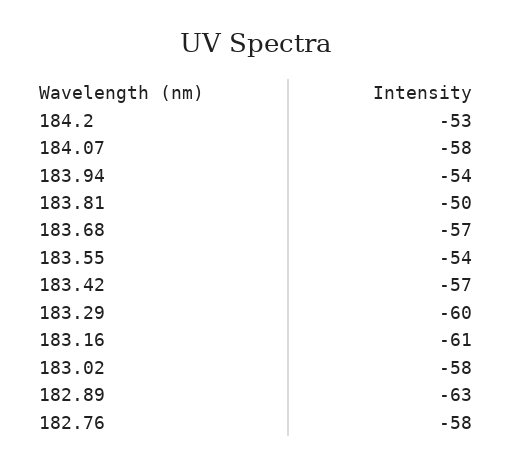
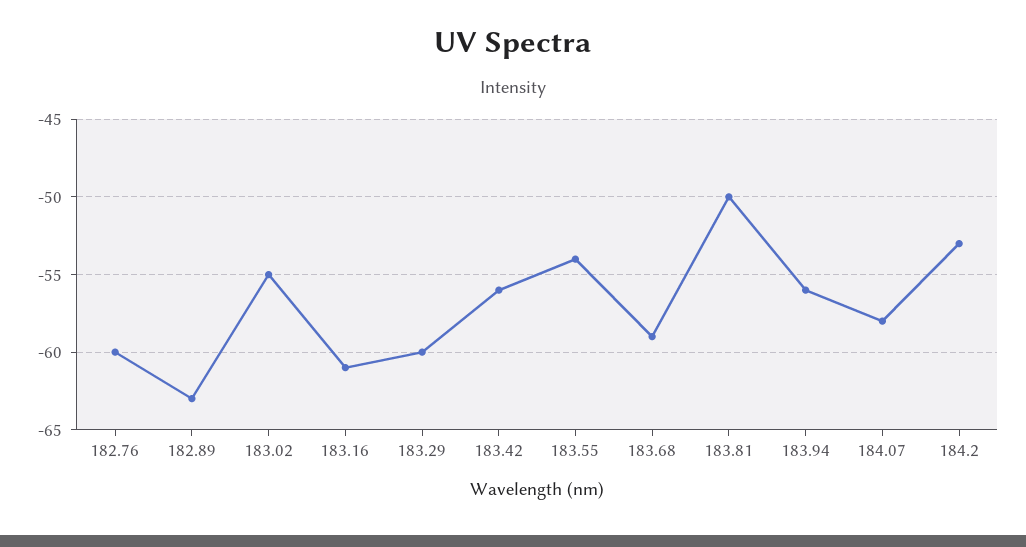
  {
    "184.2": -53,
    "184.07": -58,
-   "183.94": -54,
+   "183.94": -56,
    "183.81": -50,
-   "183.68": -57,
+   "183.68": -59,
    "183.55": -54,
-   "183.42": -57,
+   "183.42": -56,
    "183.29": -60,
    "183.16": -61,
-   "183.02": -58,
+   "183.02": -55,
    "182.89": -63,
-   "182.76": -58
+   "182.76": -60
  }

